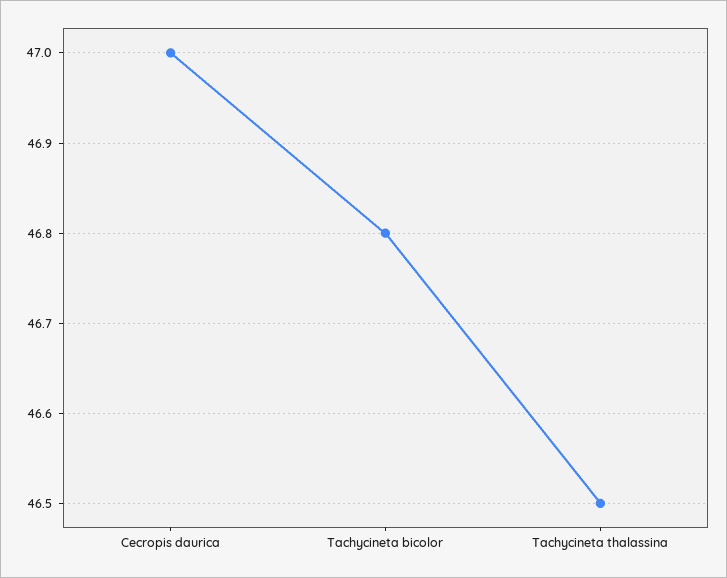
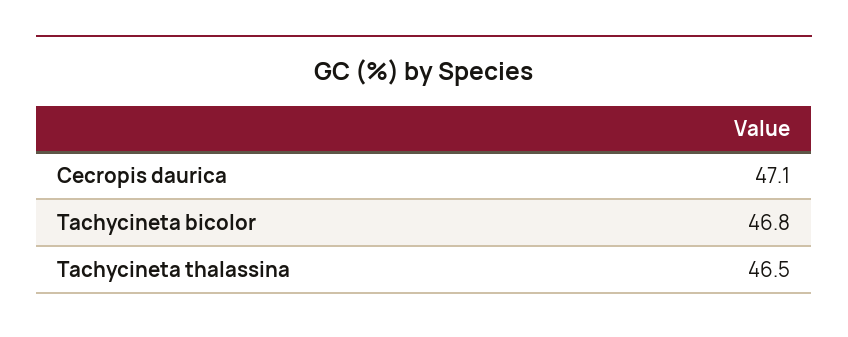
  {
-   "Cecropis daurica": 47,
+   "Cecropis daurica": 47.1,
    "Tachycineta bicolor": 46.8,
    "Tachycineta thalassina": 46.5
  }

